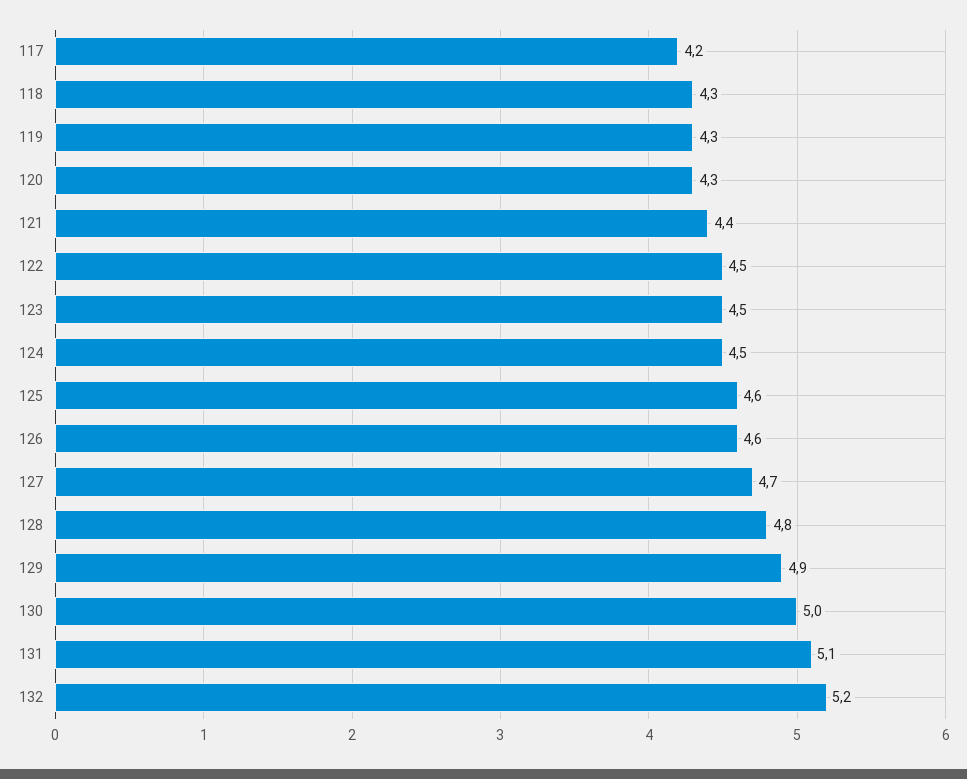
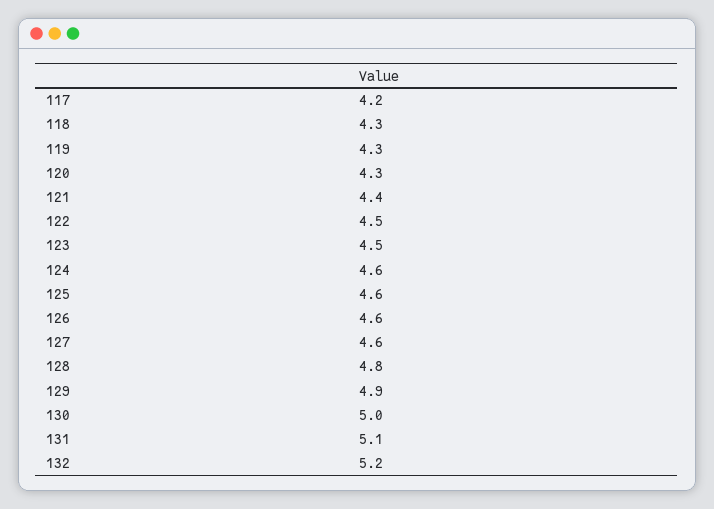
  {
    "117": 4.2,
    "118": 4.3,
    "119": 4.3,
    "120": 4.3,
    "121": 4.4,
    "122": 4.5,
    "123": 4.5,
-   "124": 4.5,
+   "124": 4.6,
    "125": 4.6,
    "126": 4.6,
-   "127": 4.7,
+   "127": 4.6,
    "128": 4.8,
    "129": 4.9,
    "130": 5,
    "131": 5.1,
    "132": 5.2
  }

